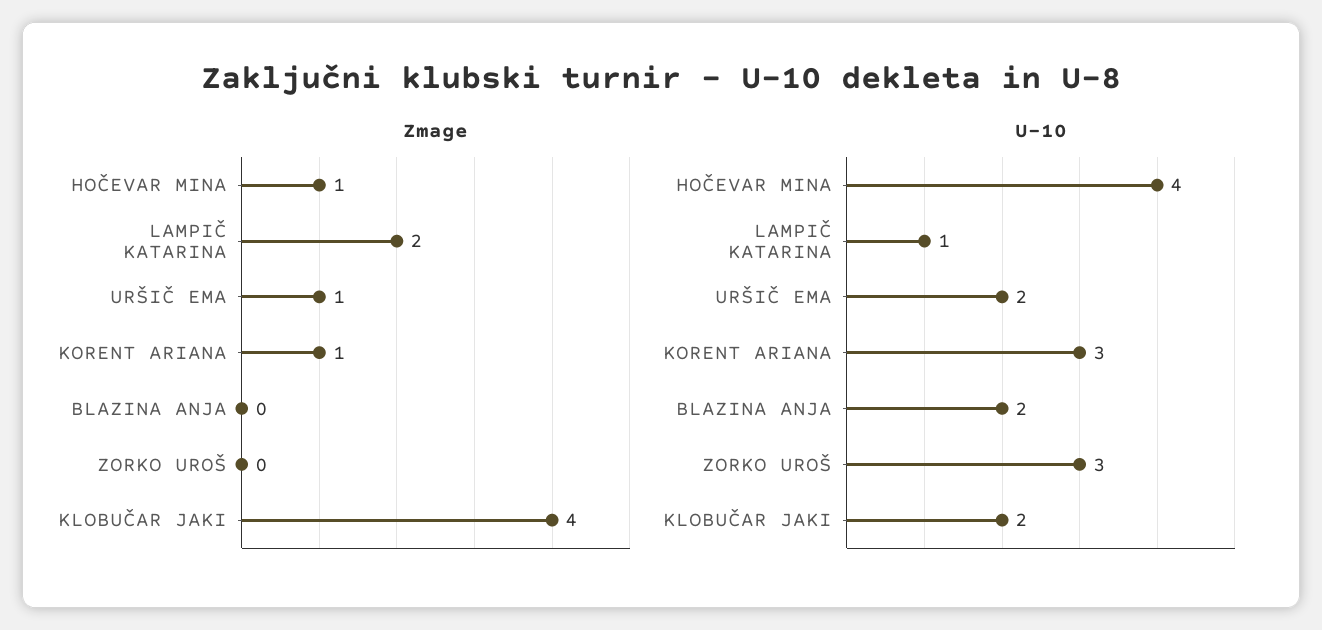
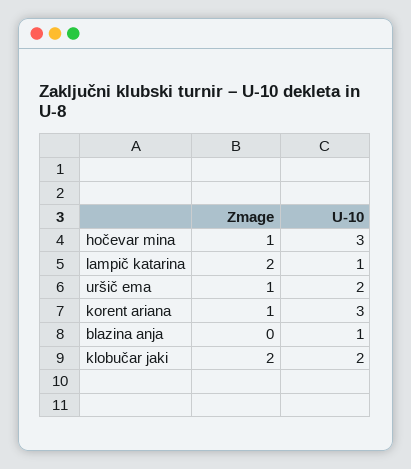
  {
    "Zmage": {
      "HOČEVAR MINA": 1,
      "LAMPIČ KATARINA": 2,
      "URŠIČ EMA": 1,
      "KORENT ARIANA": 1,
      "BLAZINA ANJA": 0,
-     "ZORKO UROŠ": 0,
-     "KLOBUČAR JAKI": 4
+     "KLOBUČAR JAKI": 2
    },
    "U-10": {
-     "HOČEVAR MINA": 4,
+     "HOČEVAR MINA": 3,
      "LAMPIČ KATARINA": 1,
      "URŠIČ EMA": 2,
      "KORENT ARIANA": 3,
-     "BLAZINA ANJA": 2,
+     "BLAZINA ANJA": 1,
-     "ZORKO UROŠ": 3,
      "KLOBUČAR JAKI": 2
    }
  }

